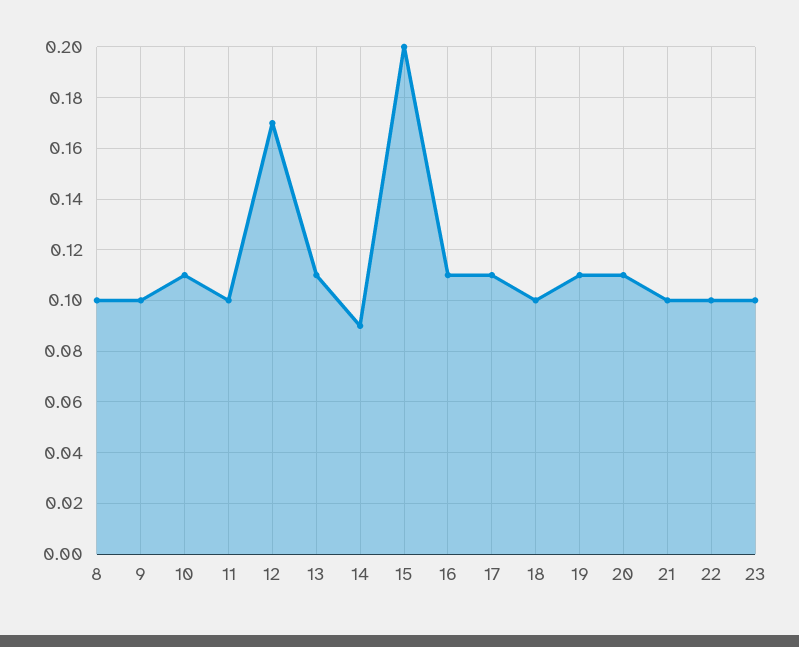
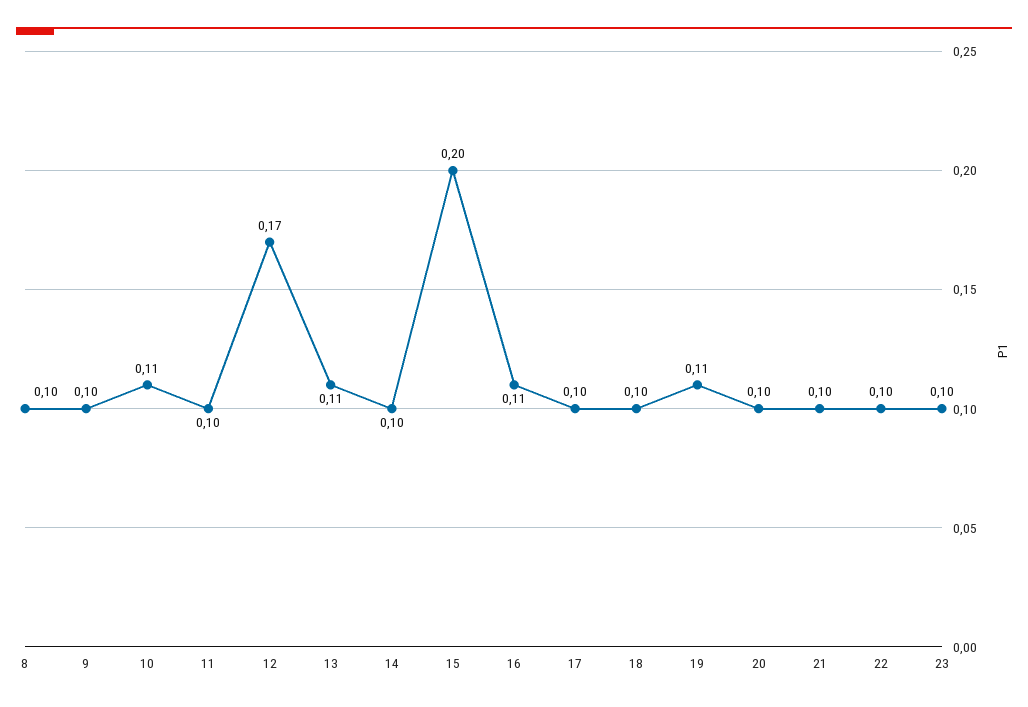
  {
    "8": 0.1,
    "9": 0.1,
    "10": 0.11,
    "11": 0.1,
    "12": 0.17,
    "13": 0.11,
-   "14": 0.09,
+   "14": 0.1,
    "15": 0.2,
    "16": 0.11,
-   "17": 0.11,
+   "17": 0.1,
    "18": 0.1,
    "19": 0.11,
-   "20": 0.11,
+   "20": 0.1,
    "21": 0.1,
    "22": 0.1,
    "23": 0.1
  }

